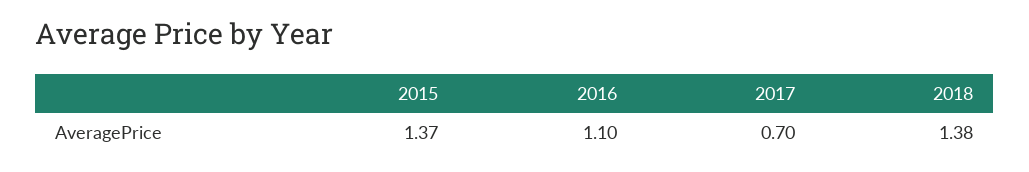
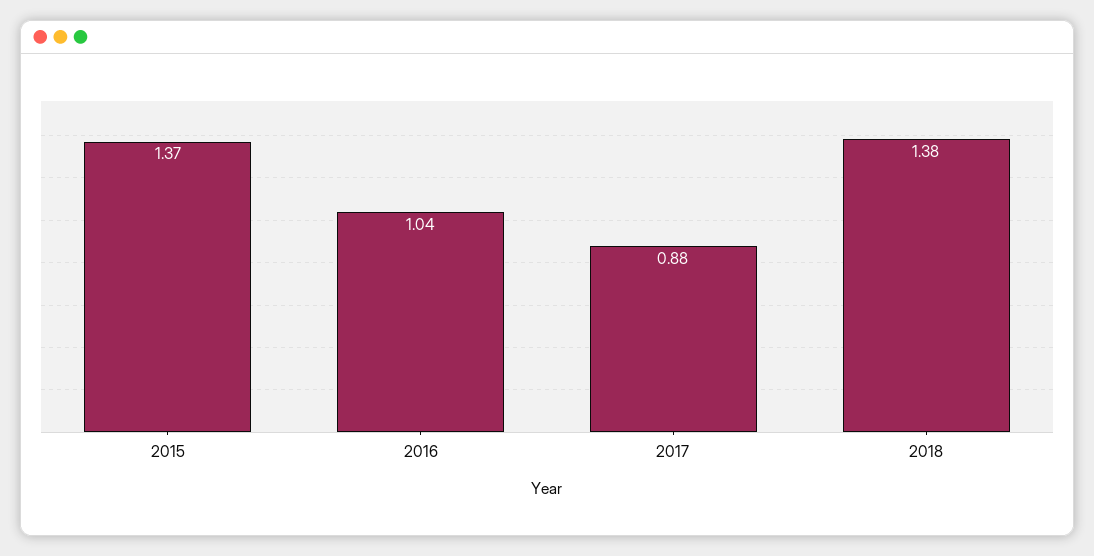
  {
    "2015": 1.37,
-   "2016": 1.1,
+   "2016": 1.04,
-   "2017": 0.7,
+   "2017": 0.88,
    "2018": 1.38
  }

